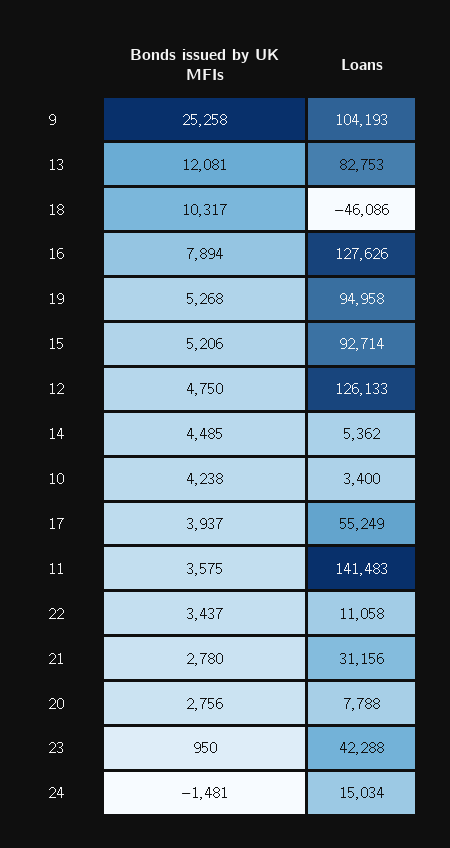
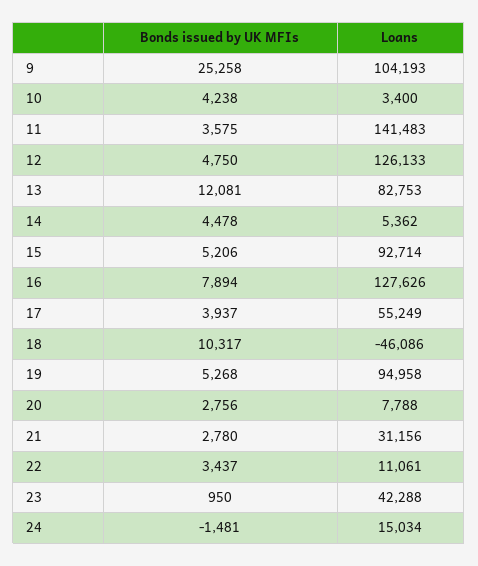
  {
    "Bonds issued by UK MFIs": {
      "9": 25258,
      "13": 12081,
      "18": 10317,
      "16": 7894,
      "19": 5268,
      "15": 5206,
      "12": 4750,
-     "14": 4485,
+     "14": 4478,
      "10": 4238,
      "17": 3937,
      "11": 3575,
      "22": 3437,
      "21": 2780,
      "20": 2756,
      "23": 950,
      "24": -1481
    },
    "Loans": {
      "9": 104193,
      "13": 82753,
      "18": -46086,
      "16": 127626,
      "19": 94958,
      "15": 92714,
      "12": 126133,
      "14": 5362,
      "10": 3400,
      "17": 55249,
      "11": 141483,
-     "22": 11058,
+     "22": 11061,
      "21": 31156,
      "20": 7788,
      "23": 42288,
      "24": 15034
    }
  }

